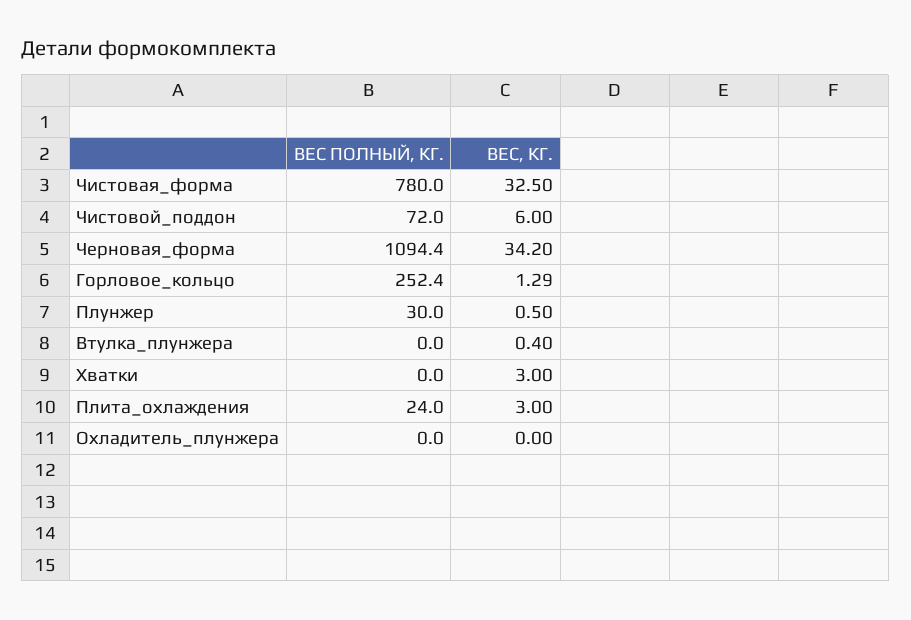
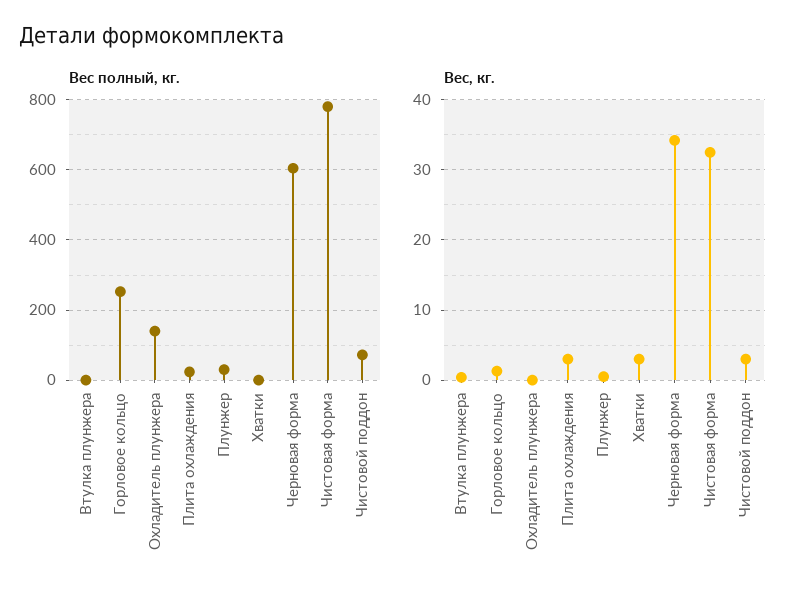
  {
    "ВЕС ПОЛНЫЙ, КГ.": {
      "Чистовая_форма": 780,
      "Чистовой_поддон": 72,
-     "Черновая_форма": 1094.4,
+     "Черновая_форма": 600,
      "Горловое_кольцо": 252.4,
      "Плунжер": 30,
      "Втулка_плунжера": 0,
      "Хватки": 0,
      "Плита_охлаждения": 24,
-     "Охладитель_плунжера": 0
+     "Охладитель_плунжера": 140
    },
    "ВЕС, КГ.": {
      "Чистовая_форма": 32.5,
-     "Чистовой_поддон": 6,
+     "Чистовой_поддон": 3,
      "Черновая_форма": 34.2,
      "Горловое_кольцо": 1.29,
      "Плунжер": 0.5,
      "Втулка_плунжера": 0.4,
      "Хватки": 3,
      "Плита_охлаждения": 3,
      "Охладитель_плунжера": 0
    }
  }

